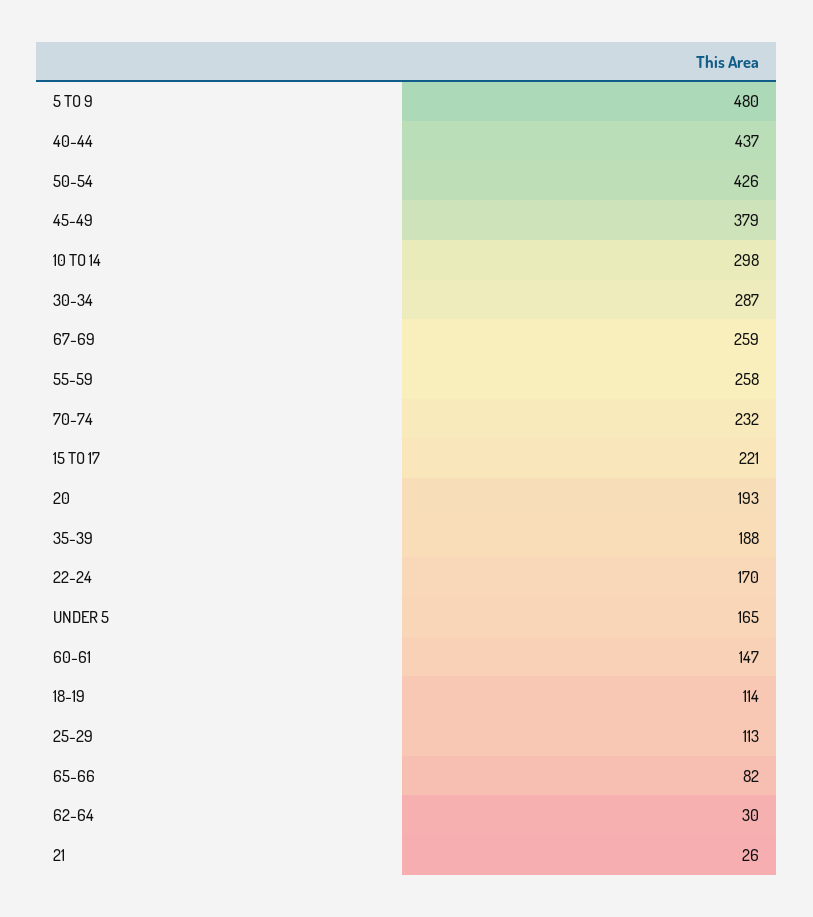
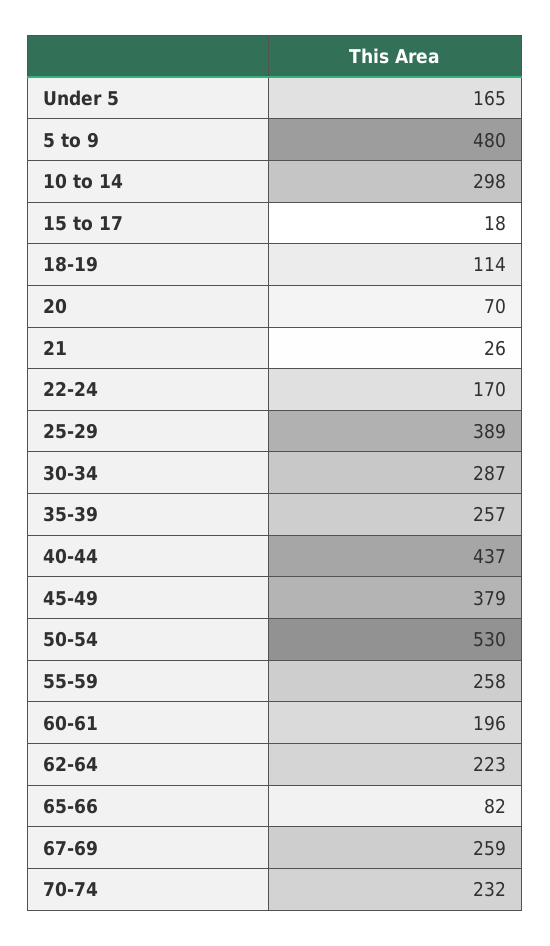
  {
    "5 TO 9": 480,
    "40-44": 437,
-   "50-54": 426,
+   "50-54": 530,
    "45-49": 379,
    "10 TO 14": 298,
    "30-34": 287,
    "67-69": 259,
    "55-59": 258,
    "70-74": 232,
-   "15 TO 17": 221,
+   "15 TO 17": 18,
-   "20": 193,
+   "20": 70,
-   "35-39": 188,
+   "35-39": 257,
    "22-24": 170,
    "UNDER 5": 165,
-   "60-61": 147,
+   "60-61": 196,
    "18-19": 114,
-   "25-29": 113,
+   "25-29": 389,
    "65-66": 82,
-   "62-64": 30,
+   "62-64": 223,
    "21": 26
  }

